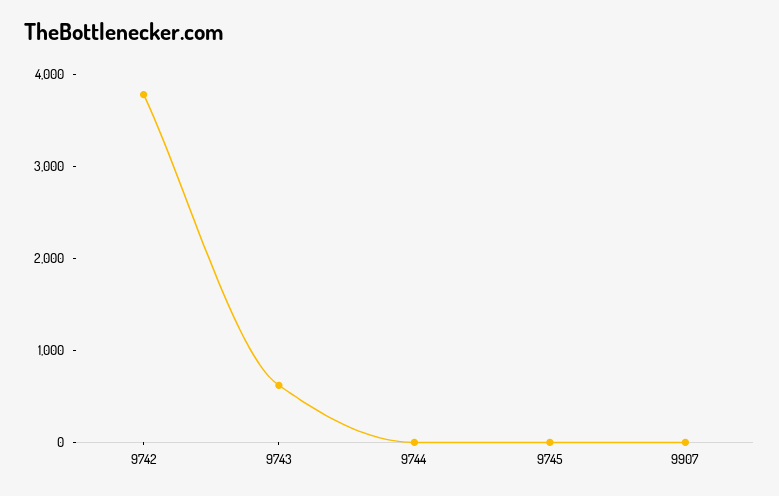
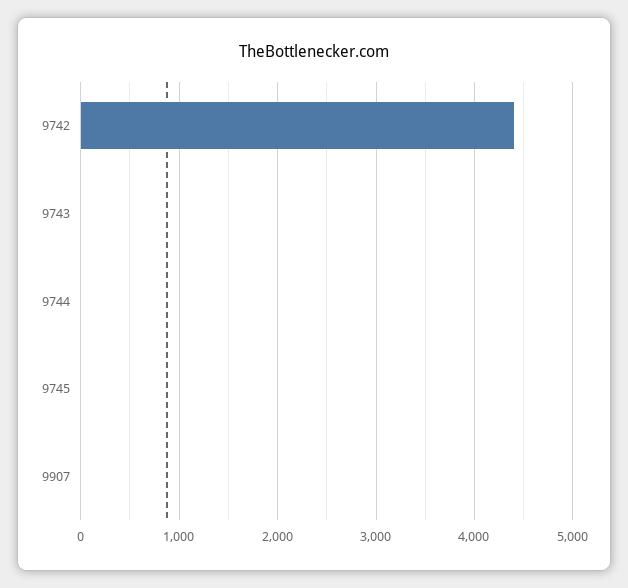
  {
-   "9742": 3800,
+   "9742": 4400,
-   "9743": 600,
+   "9743": 0,
    "9744": 0,
    "9745": 0,
    "9907": 0
  }

